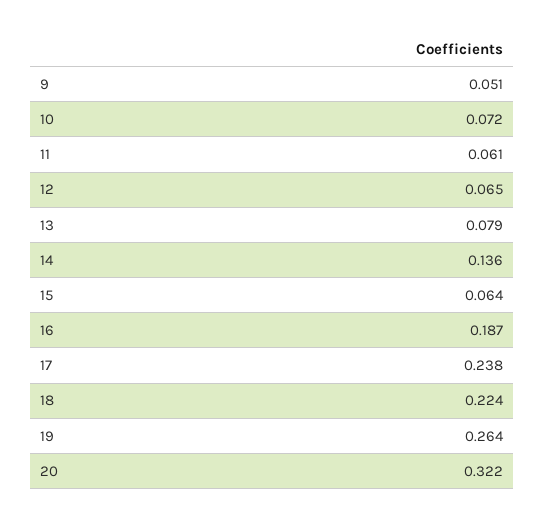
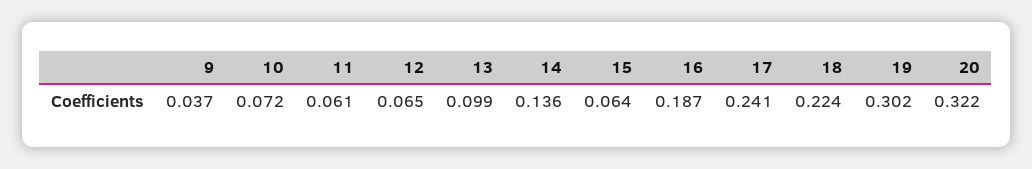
  {
-   "9": 0.051,
+   "9": 0.037,
    "10": 0.072,
    "11": 0.061,
    "12": 0.065,
-   "13": 0.079,
+   "13": 0.099,
    "14": 0.136,
    "15": 0.064,
    "16": 0.187,
-   "17": 0.238,
+   "17": 0.241,
    "18": 0.224,
-   "19": 0.264,
+   "19": 0.302,
    "20": 0.322
  }

